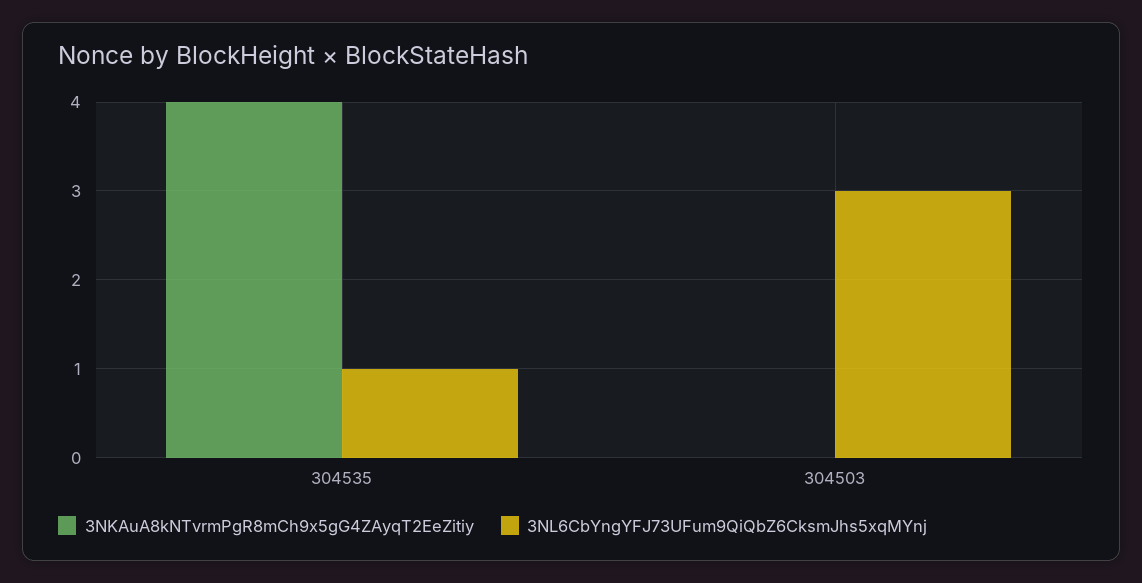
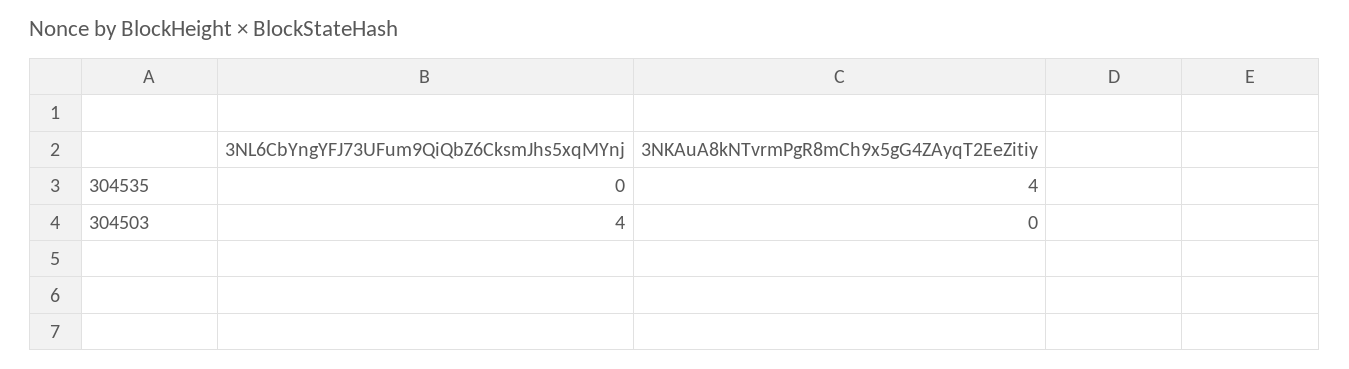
  {
    "3NKAuA8kNTvrmPgR8mCh9x5gG4ZAyqT2EeZitiy": {
      "304535": 4,
      "304503": 0
    },
    "3NL6CbYngYFJ73UFum9QiQbZ6CksmJhs5xqMYnj": {
-     "304535": 1,
+     "304535": 0,
-     "304503": 3
+     "304503": 4
    }
  }

